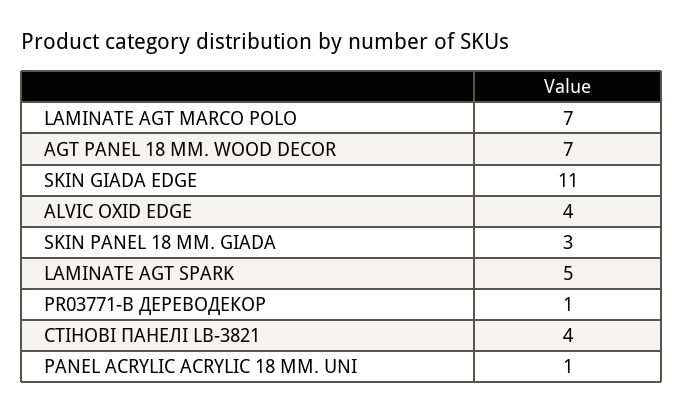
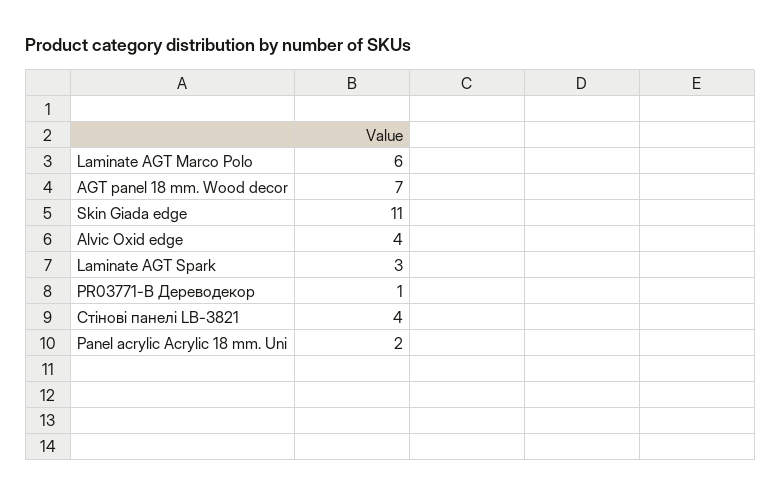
  {
-   "LAMINATE AGT MARCO POLO": 7,
+   "LAMINATE AGT MARCO POLO": 6,
    "AGT PANEL 18 MM. WOOD DECOR": 7,
    "SKIN GIADA EDGE": 11,
    "ALVIC OXID EDGE": 4,
-   "SKIN PANEL 18 MM. GIADA": 3,
-   "LAMINATE AGT SPARK": 5,
+   "LAMINATE AGT SPARK": 3,
    "PR03771-B ДЕРЕВОДЕКОР": 1,
    "СТІНОВІ ПАНЕЛІ LB-3821": 4,
-   "PANEL ACRYLIC ACRYLIC 18 MM. UNI": 1
+   "PANEL ACRYLIC ACRYLIC 18 MM. UNI": 2
  }

